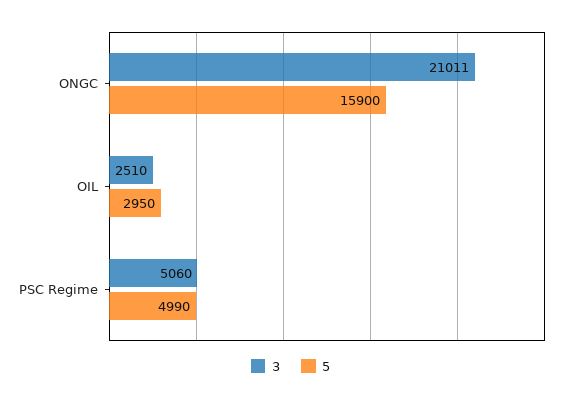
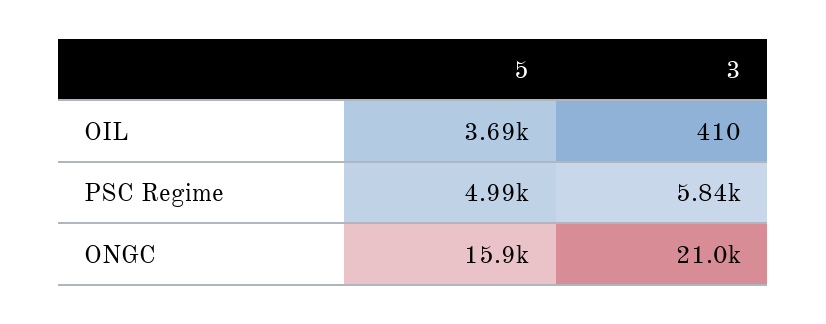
  {
    "3": {
      "ONGC": 21011,
-     "OIL": 2510,
+     "OIL": 410,
-     "PSC Regime": 5060
+     "PSC Regime": 5840
    },
    "5": {
      "ONGC": 15900,
-     "OIL": 2950,
+     "OIL": 3690,
      "PSC Regime": 4990
    }
  }

